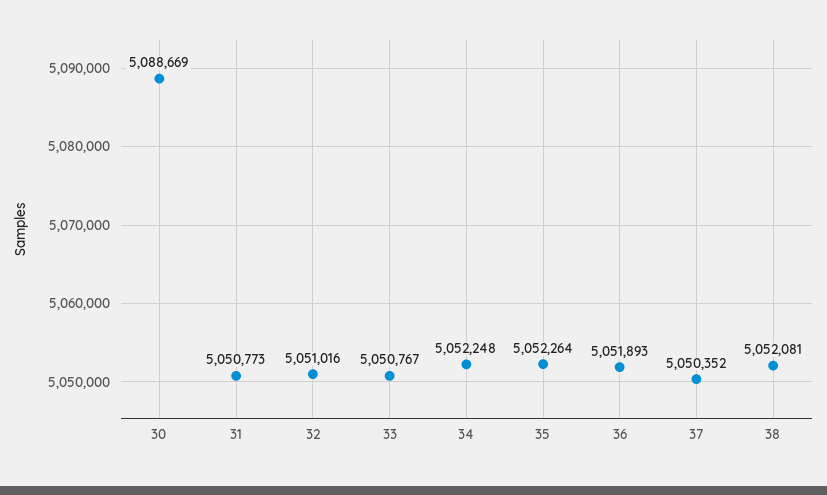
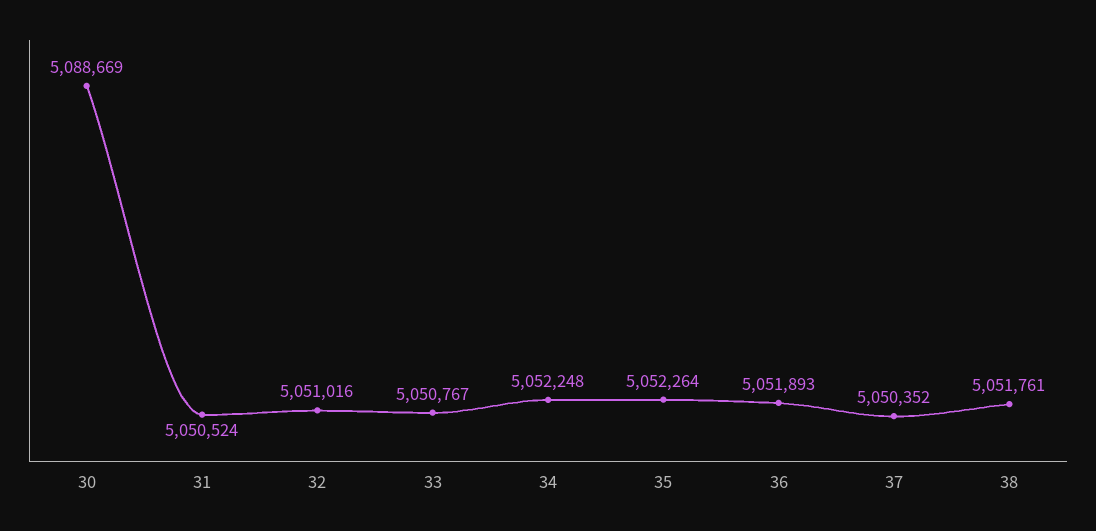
  {
    "30": 5088669,
-   "31": 5050773,
+   "31": 5050524,
    "32": 5051016,
    "33": 5050767,
    "34": 5052248,
    "35": 5052264,
    "36": 5051893,
    "37": 5050352,
-   "38": 5052081
+   "38": 5051761
  }

